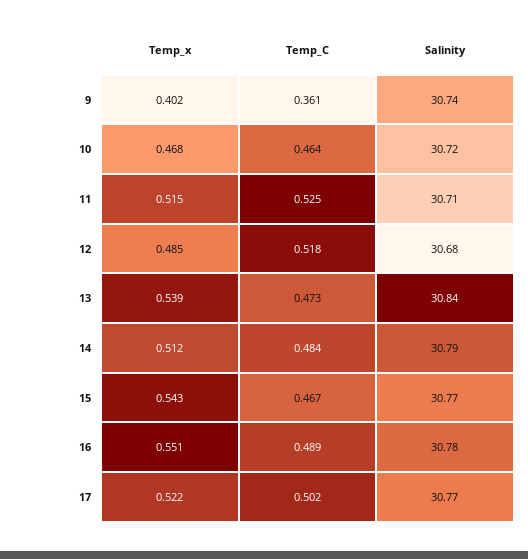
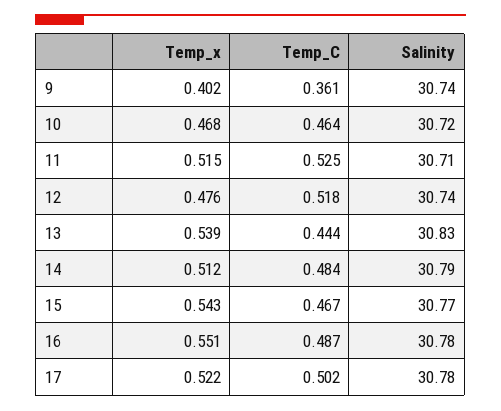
  {
    "Temp_x": {
      "9": 0.402,
      "10": 0.468,
      "11": 0.515,
-     "12": 0.485,
+     "12": 0.476,
      "13": 0.539,
      "14": 0.512,
      "15": 0.543,
      "16": 0.551,
      "17": 0.522
    },
    "Temp_C": {
      "9": 0.361,
      "10": 0.464,
      "11": 0.525,
      "12": 0.518,
-     "13": 0.473,
+     "13": 0.444,
      "14": 0.484,
      "15": 0.467,
-     "16": 0.489,
+     "16": 0.487,
      "17": 0.502
    },
    "Salinity": {
      "9": 30.74,
      "10": 30.72,
      "11": 30.71,
-     "12": 30.68,
+     "12": 30.74,
-     "13": 30.84,
+     "13": 30.83,
      "14": 30.79,
      "15": 30.77,
      "16": 30.78,
-     "17": 30.77
+     "17": 30.78
    }
  }

